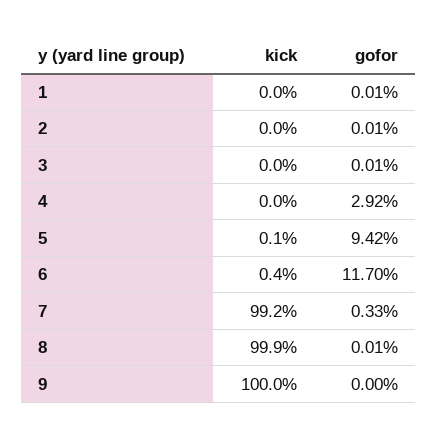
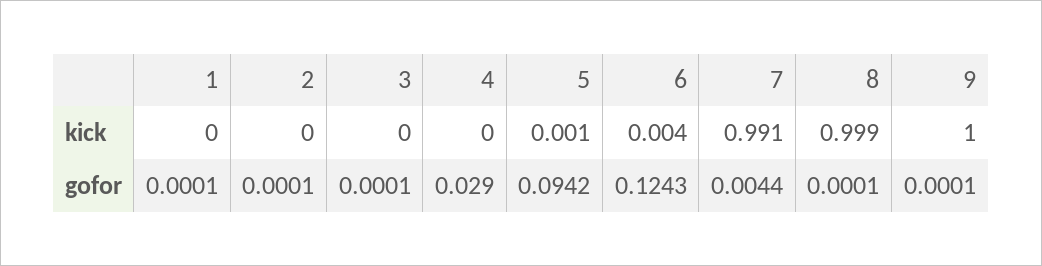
  {
    "kick": {
      "1": 0,
      "2": 0,
      "3": 0,
      "4": 0,
      "5": 0.001,
      "6": 0.004,
-     "7": 0.992,
+     "7": 0.991,
      "8": 0.999,
      "9": 1
    },
    "gofor": {
      "1": 0.0001,
      "2": 0.0001,
      "3": 0.0001,
-     "4": 0.0292,
+     "4": 0.029,
      "5": 0.0942,
-     "6": 0.117,
+     "6": 0.1243,
-     "7": 0.0033,
+     "7": 0.0044,
      "8": 0.0001,
-     "9": 0
+     "9": 0.0001
    }
  }

